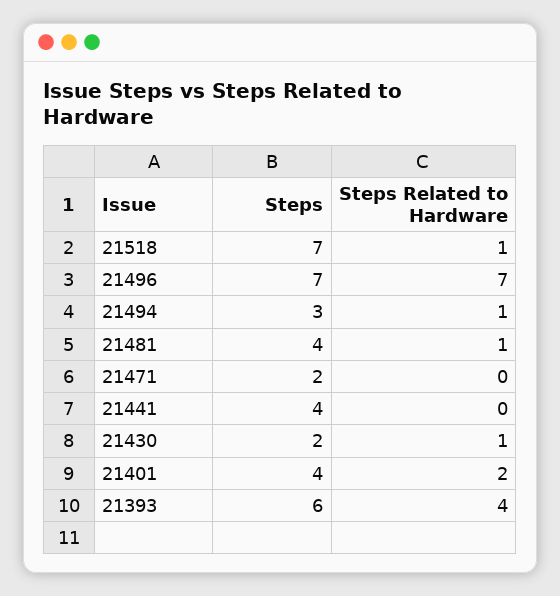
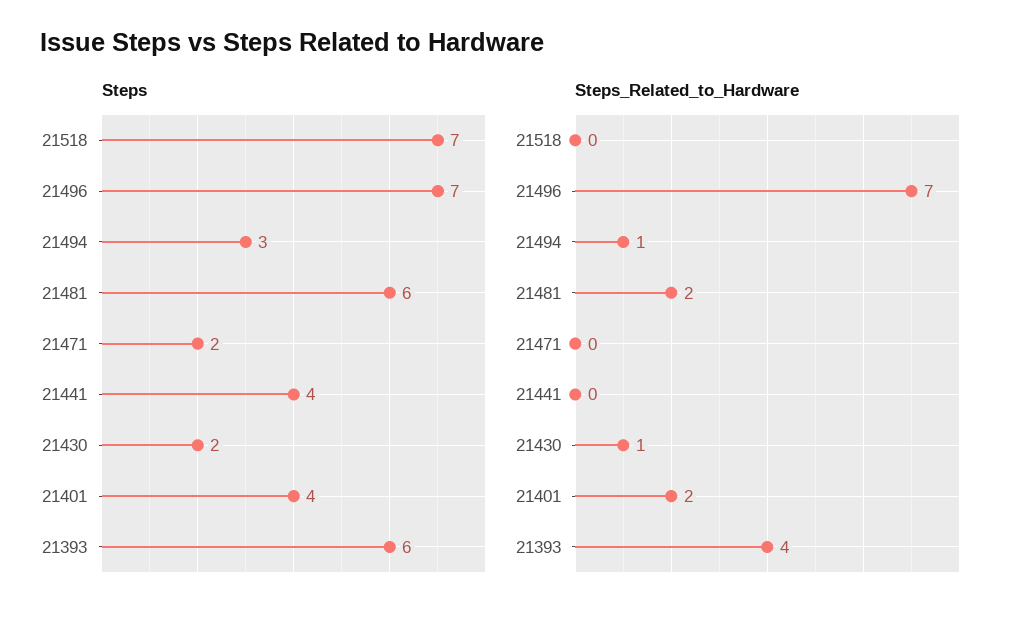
  {
    "Steps": {
      "21518": 7,
      "21496": 7,
      "21494": 3,
-     "21481": 4,
+     "21481": 6,
      "21471": 2,
      "21441": 4,
      "21430": 2,
      "21401": 4,
      "21393": 6
    },
    "Steps Related to Hardware": {
-     "21518": 1,
+     "21518": 0,
      "21496": 7,
      "21494": 1,
-     "21481": 1,
+     "21481": 2,
      "21471": 0,
      "21441": 0,
      "21430": 1,
      "21401": 2,
      "21393": 4
    }
  }

